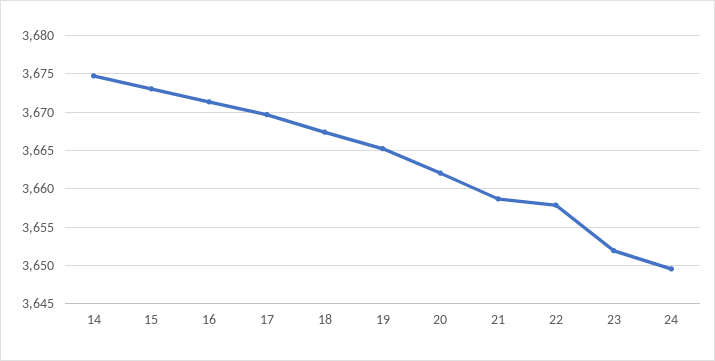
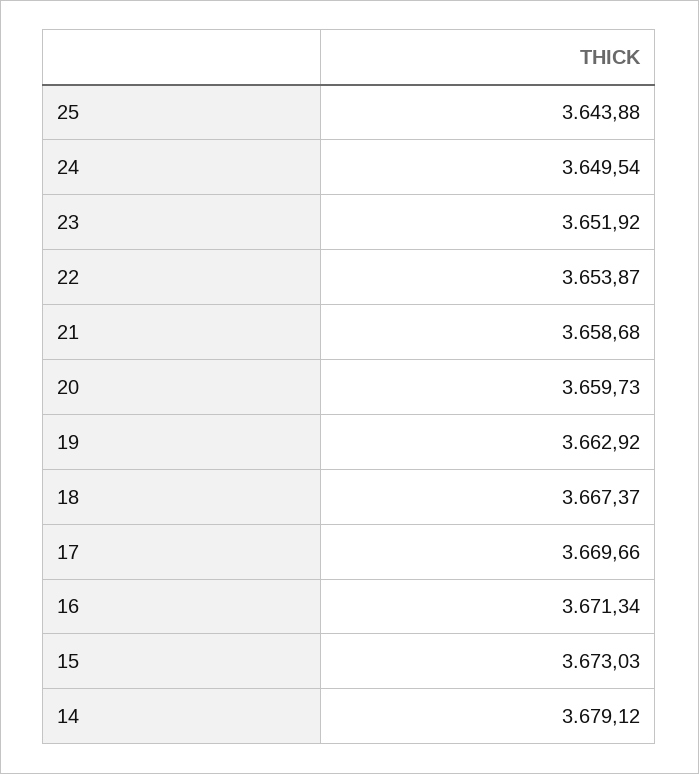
  {
-   "14": 3675,
+   "14": 3679.12,
    "15": 3673.03,
    "16": 3671.34,
    "17": 3669.66,
    "18": 3667.37,
-   "19": 3665,
+   "19": 3662.92,
-   "20": 3662,
+   "20": 3659.73,
    "21": 3658.68,
-   "22": 3658,
+   "22": 3653.87,
    "23": 3651.92,
-   "24": 3649.54
+   "24": 3649.54,
+   "25": 3643.88
  }

